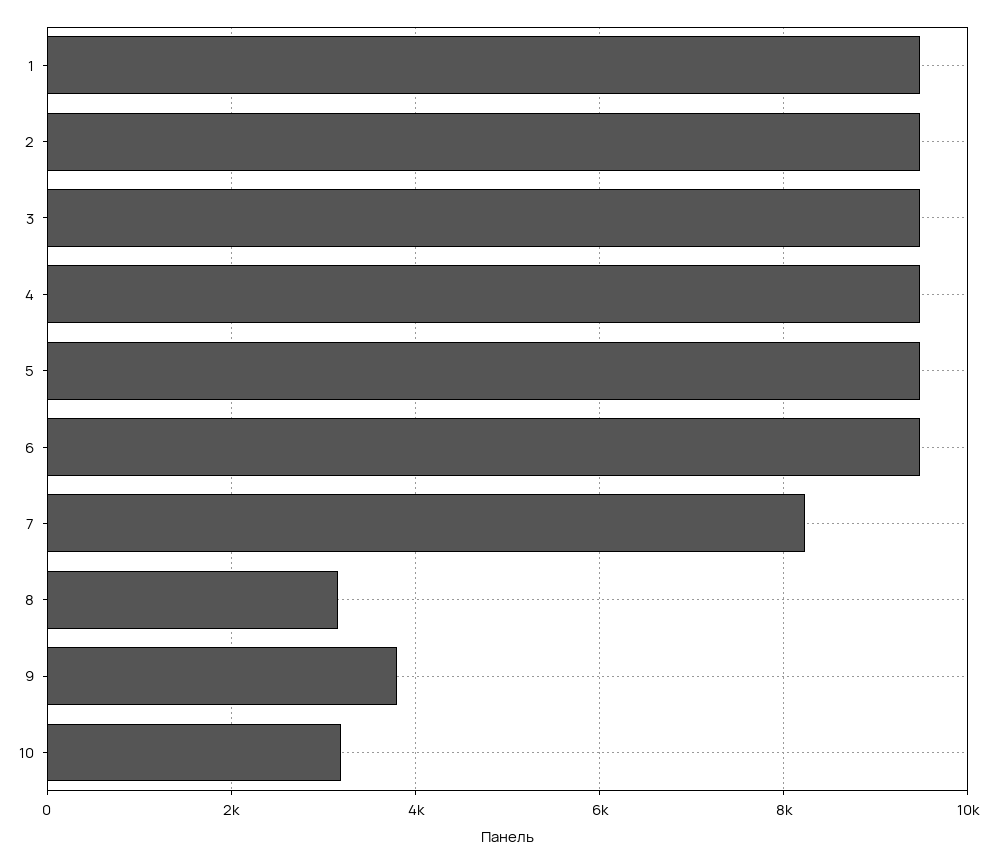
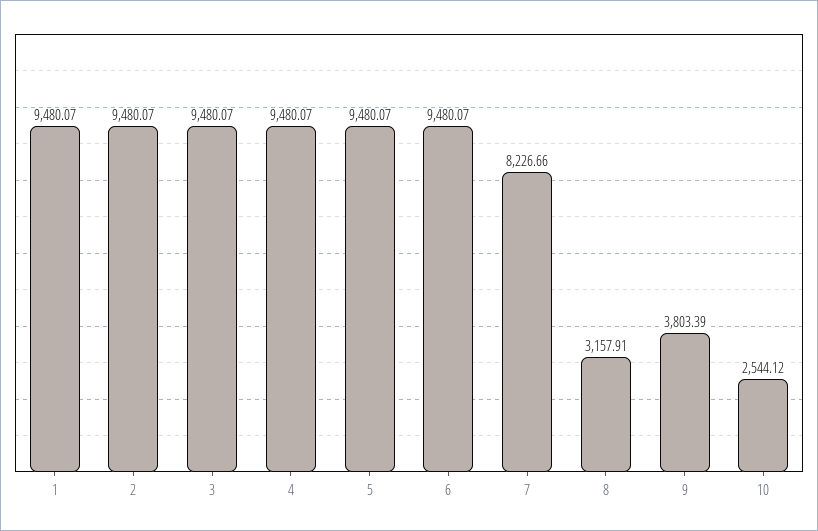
  {
    "1": 9480.07,
    "2": 9480.07,
    "3": 9480.07,
    "4": 9480.07,
    "5": 9480.07,
    "6": 9480.07,
    "7": 8226.66,
    "8": 3157.91,
    "9": 3803.39,
-   "10": 3200
+   "10": 2544.12
  }

